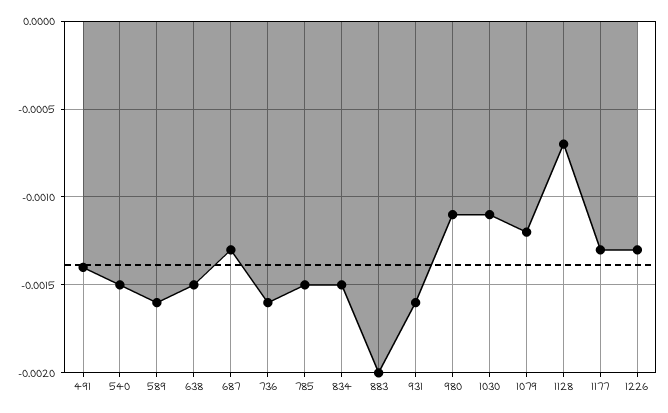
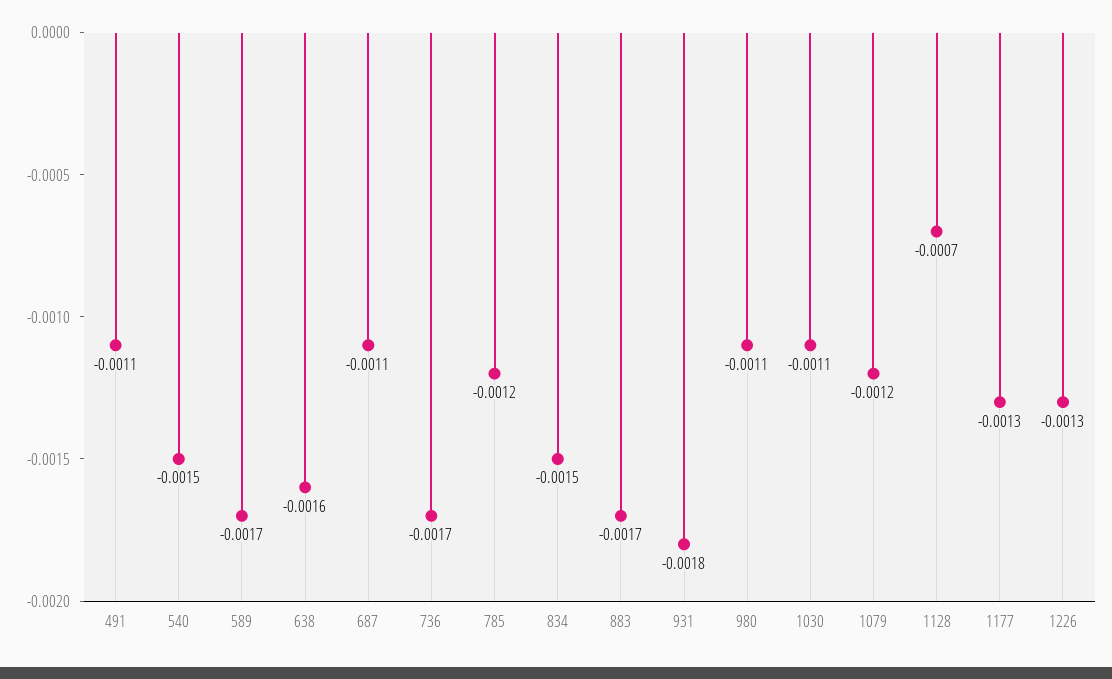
  {
-   "491": -0.0014,
+   "491": -0.0011,
    "540": -0.0015,
-   "589": -0.0016,
+   "589": -0.0017,
-   "638": -0.0015,
+   "638": -0.0016,
-   "687": -0.0013,
+   "687": -0.0011,
-   "736": -0.0016,
+   "736": -0.0017,
-   "785": -0.0015,
+   "785": -0.0012,
    "834": -0.0015,
-   "883": -0.002,
+   "883": -0.0017,
-   "931": -0.0016,
+   "931": -0.0018,
    "980": -0.0011,
    "1030": -0.0011,
    "1079": -0.0012,
    "1128": -0.0007,
    "1177": -0.0013,
    "1226": -0.0013
  }

